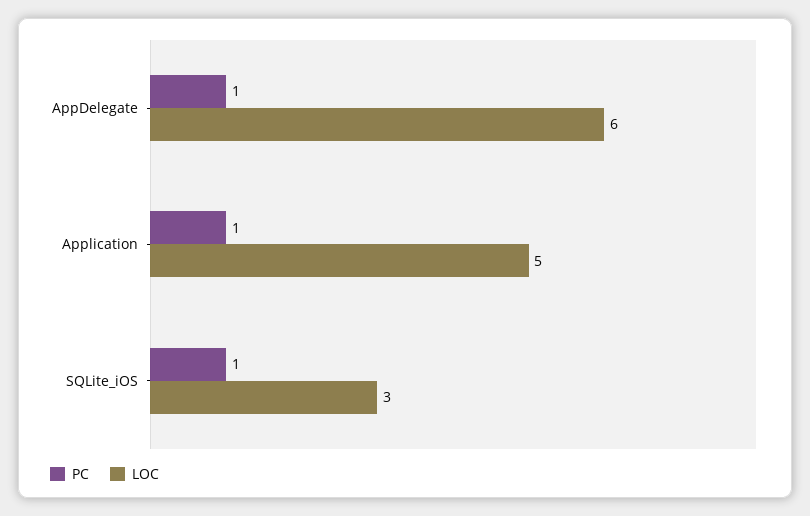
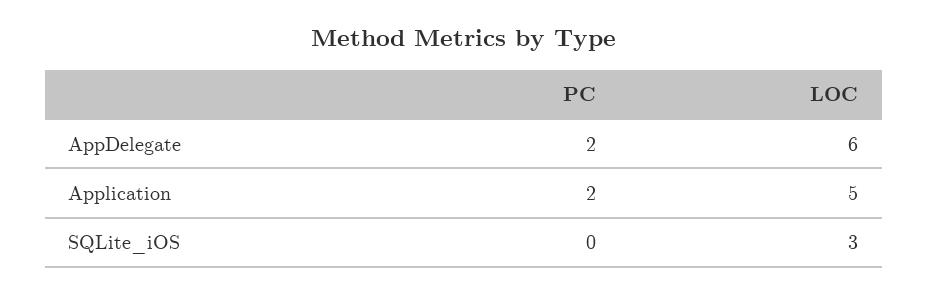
  {
    "PC": {
-     "AppDelegate": 1,
+     "AppDelegate": 2,
-     "Application": 1,
+     "Application": 2,
-     "SQLite_iOS": 1
+     "SQLite_iOS": 0
    },
    "LOC": {
      "AppDelegate": 6,
      "Application": 5,
      "SQLite_iOS": 3
    }
  }

